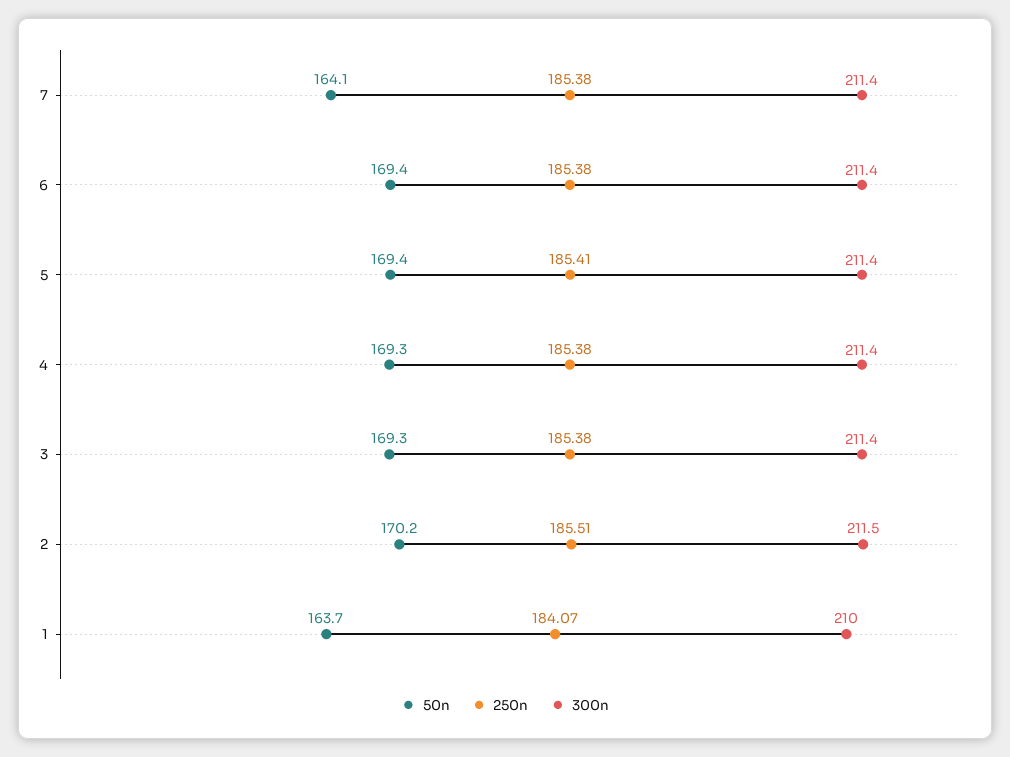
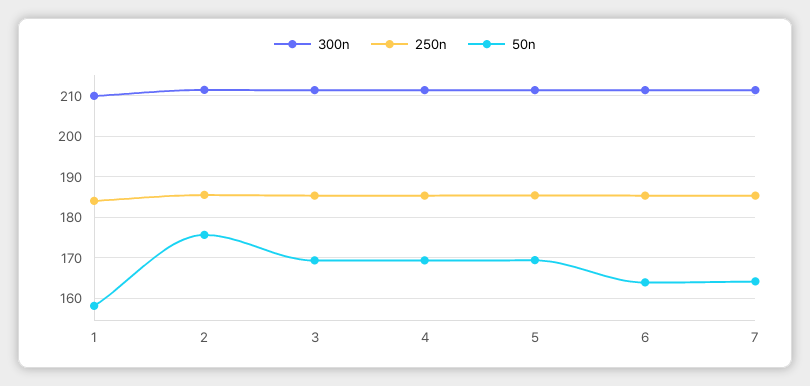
  {
    "50n": {
      "7": 164.1,
-     "6": 169.4,
+     "6": 164,
      "5": 169.4,
      "4": 169.3,
      "3": 169.3,
-     "2": 170.2,
+     "2": 176,
-     "1": 163.7
+     "1": 158
    },
    "250n": {
      "7": 185.38,
      "6": 185.38,
      "5": 185.41,
      "4": 185.38,
      "3": 185.38,
      "2": 185.51,
      "1": 184.07
    },
    "300n": {
      "7": 211.4,
      "6": 211.4,
      "5": 211.4,
      "4": 211.4,
      "3": 211.4,
      "2": 211.5,
      "1": 210
    }
  }

